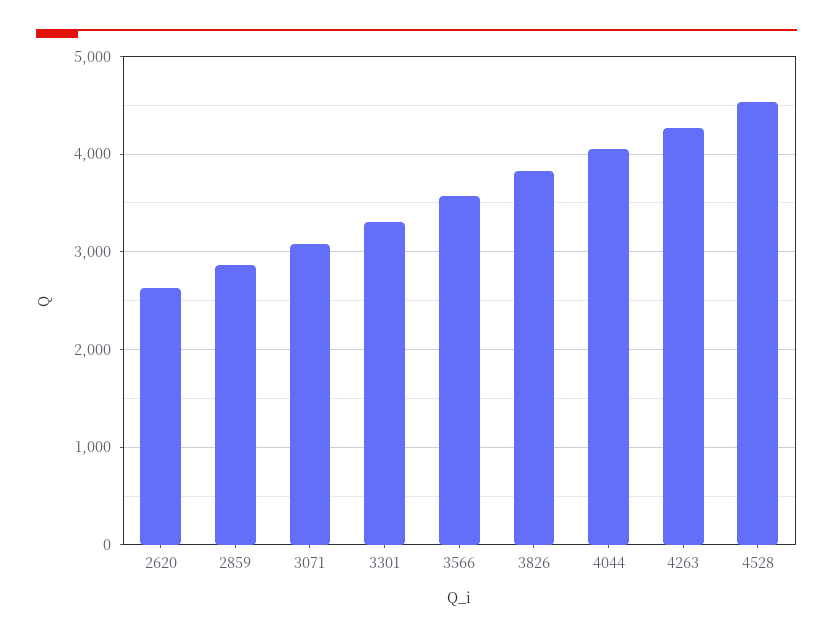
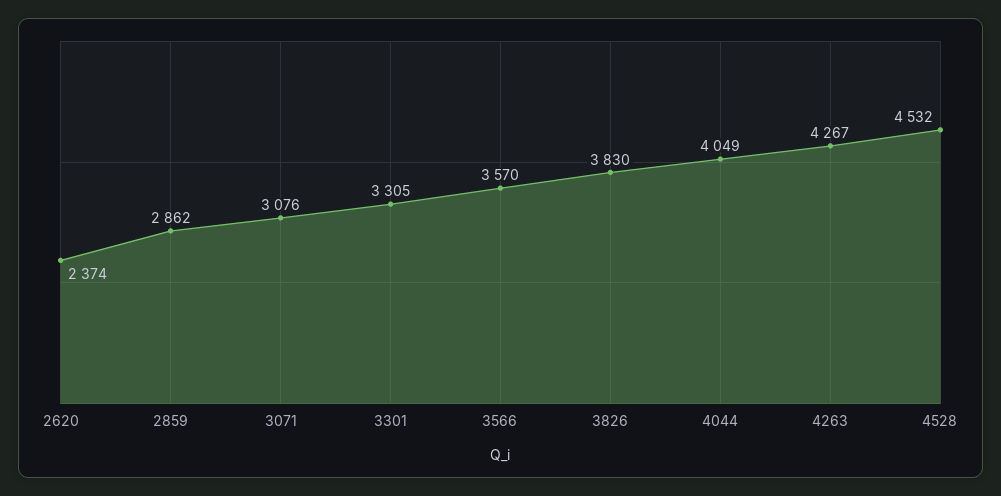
  {
-   "2620": 2600,
+   "2620": 2374,
    "2859": 2862,
    "3071": 3076,
    "3301": 3305,
    "3566": 3570,
    "3826": 3830,
    "4044": 4049,
    "4263": 4267,
    "4528": 4532
  }

